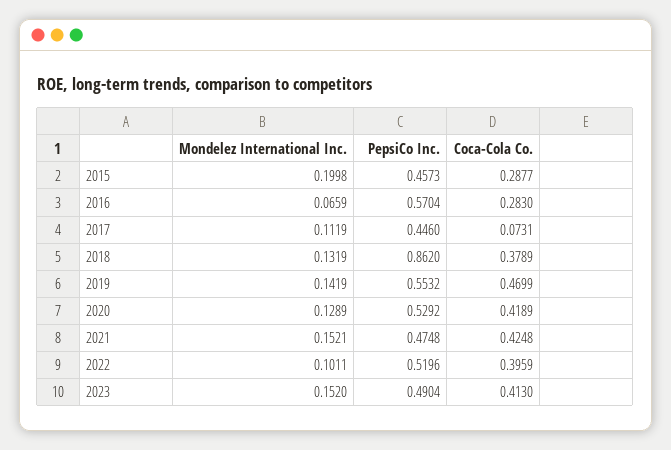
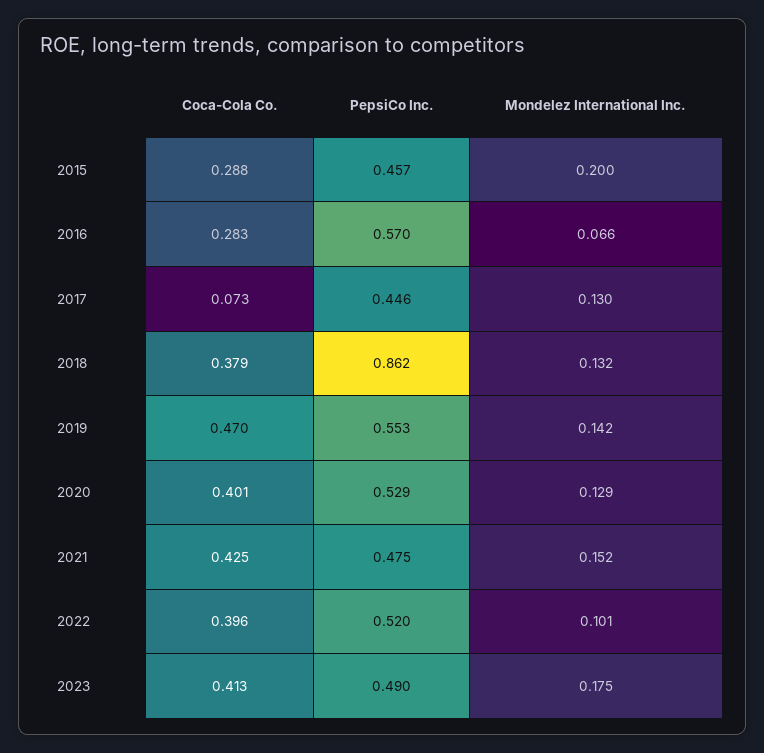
  {
    "Mondelez International Inc.": {
      "2015": 0.1998,
      "2016": 0.0659,
-     "2017": 0.1119,
+     "2017": 0.13,
      "2018": 0.1319,
      "2019": 0.1419,
      "2020": 0.1289,
      "2021": 0.1521,
      "2022": 0.1011,
-     "2023": 0.152
+     "2023": 0.175
    },
    "PepsiCo Inc.": {
      "2015": 0.4573,
      "2016": 0.5704,
      "2017": 0.446,
      "2018": 0.862,
      "2019": 0.5532,
      "2020": 0.5292,
      "2021": 0.4748,
      "2022": 0.5196,
      "2023": 0.4904
    },
    "Coca-Cola Co.": {
      "2015": 0.2877,
      "2016": 0.283,
      "2017": 0.0731,
      "2018": 0.3789,
      "2019": 0.4699,
-     "2020": 0.4189,
+     "2020": 0.401,
      "2021": 0.4248,
      "2022": 0.3959,
      "2023": 0.413
    }
  }

